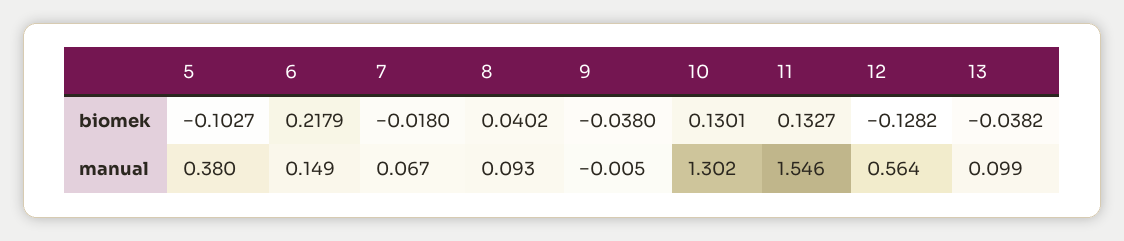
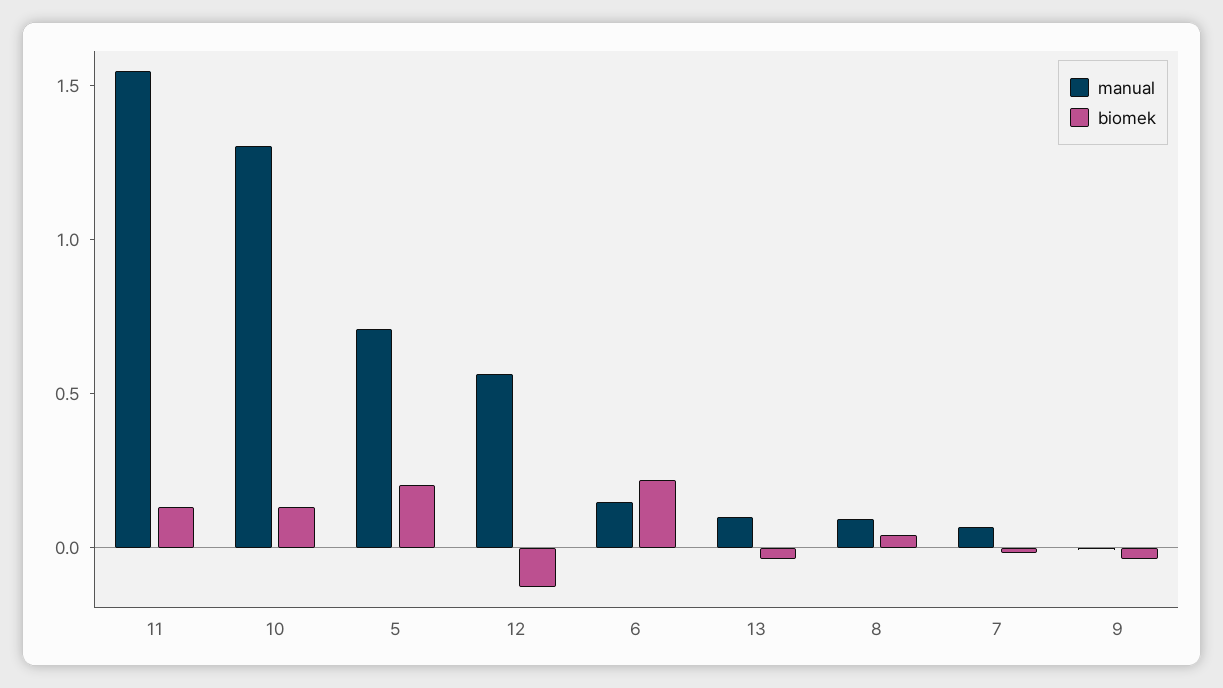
  {
    "biomek": {
-     "5": -0.1027,
+     "5": 0.2,
      "6": 0.2179,
      "7": -0.018,
      "8": 0.0402,
      "9": -0.038,
      "10": 0.1301,
      "11": 0.1327,
      "12": -0.1282,
      "13": -0.0382
    },
    "manual": {
-     "5": 0.38,
+     "5": 0.7,
      "6": 0.149,
      "7": 0.067,
      "8": 0.093,
      "9": -0.005,
      "10": 1.302,
      "11": 1.546,
      "12": 0.564,
      "13": 0.099
    }
  }

